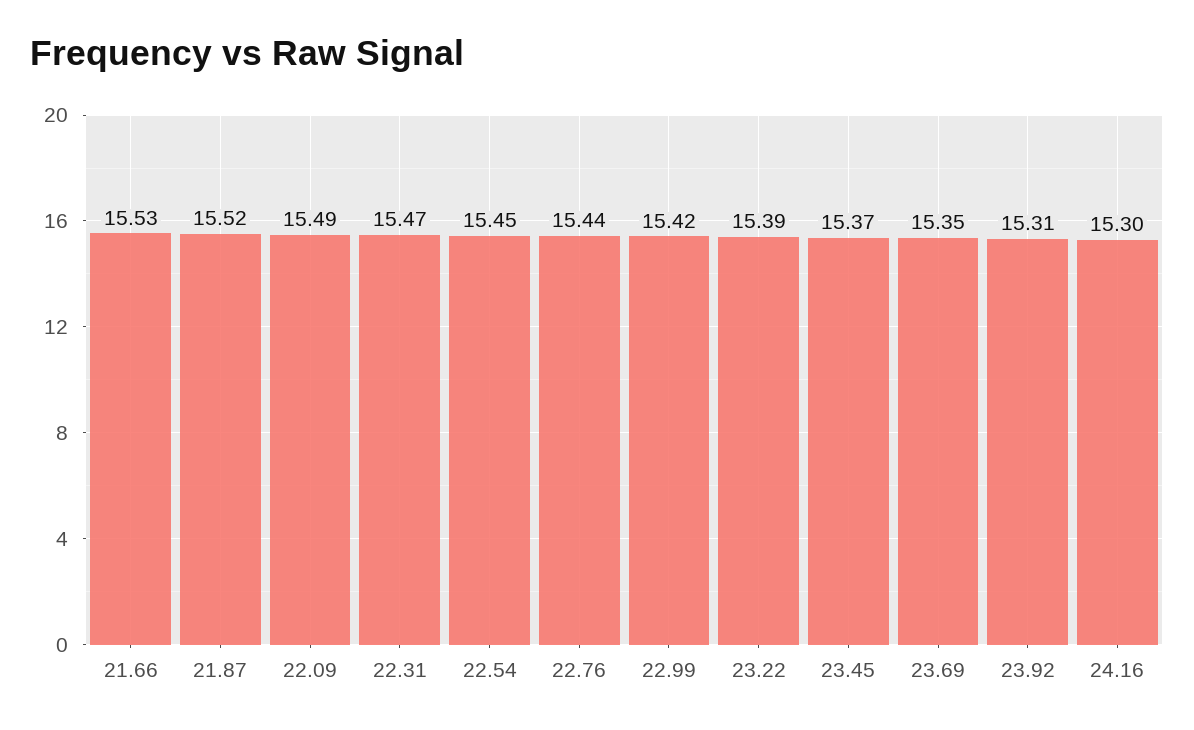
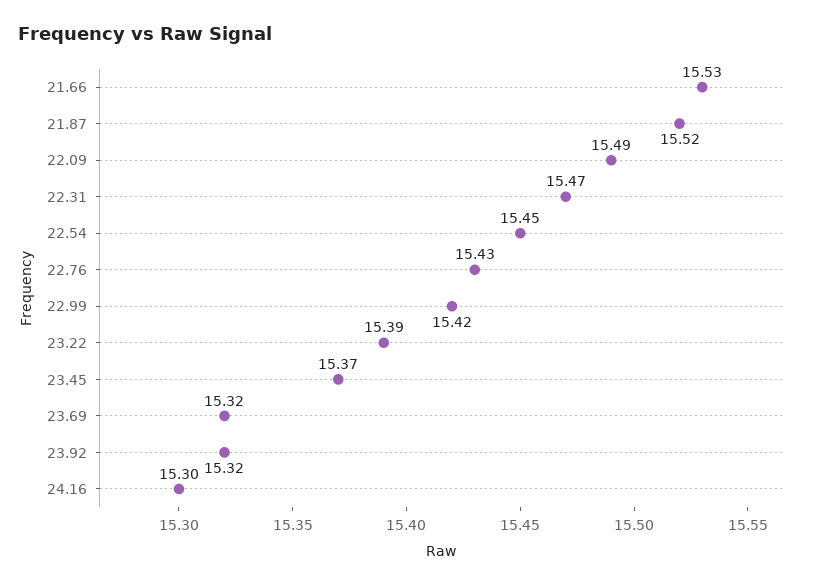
  {
    "21.66": 15.53,
    "21.87": 15.52,
    "22.09": 15.49,
    "22.31": 15.47,
    "22.54": 15.45,
-   "22.76": 15.44,
+   "22.76": 15.43,
    "22.99": 15.42,
    "23.22": 15.39,
    "23.45": 15.37,
-   "23.69": 15.35,
+   "23.69": 15.32,
-   "23.92": 15.31,
+   "23.92": 15.32,
    "24.16": 15.3
  }

